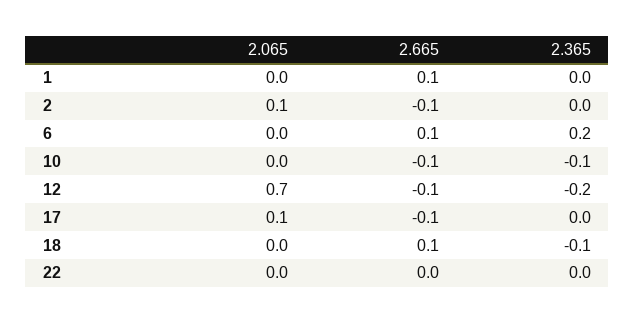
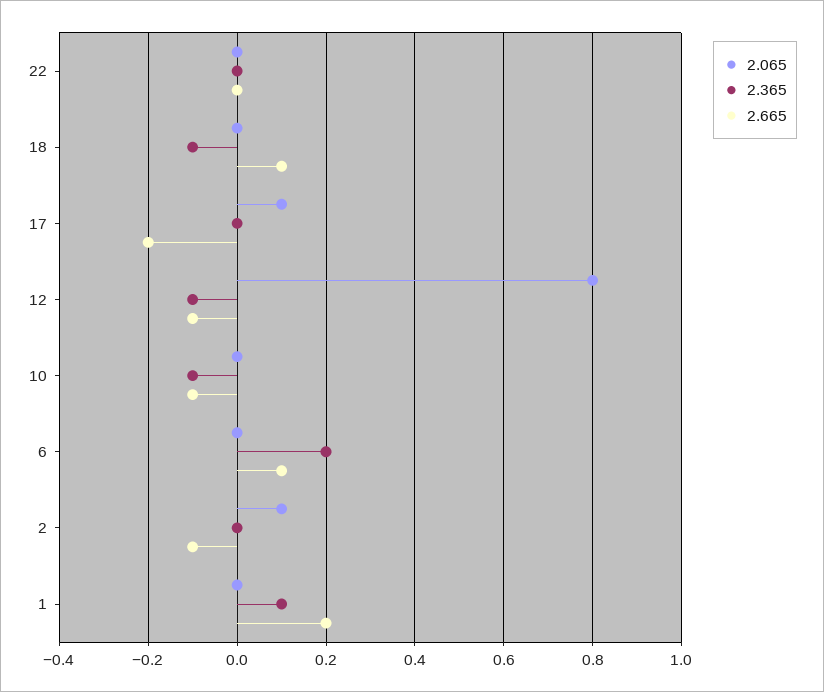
  {
    "2.065": {
      "1": 0,
      "2": 0.1,
      "6": 0,
      "10": 0,
-     "12": 0.7,
+     "12": 0.8,
      "17": 0.1,
      "18": 0,
      "22": 0
    },
    "2.665": {
-     "1": 0.1,
+     "1": 0.2,
      "2": -0.1,
      "6": 0.1,
      "10": -0.1,
      "12": -0.1,
-     "17": -0.1,
+     "17": -0.2,
      "18": 0.1,
      "22": 0
    },
    "2.365": {
-     "1": 0,
+     "1": 0.1,
      "2": 0,
      "6": 0.2,
      "10": -0.1,
-     "12": -0.2,
+     "12": -0.1,
      "17": 0,
      "18": -0.1,
      "22": 0
    }
  }

